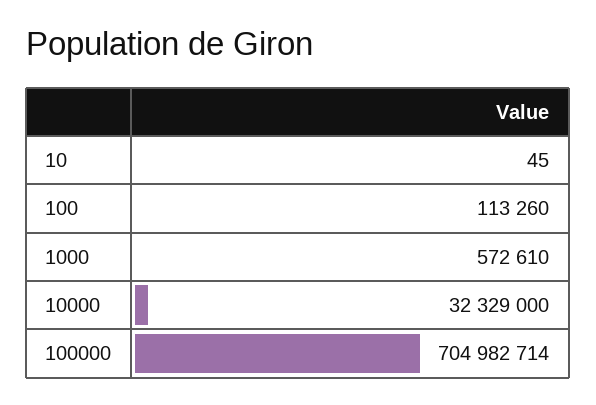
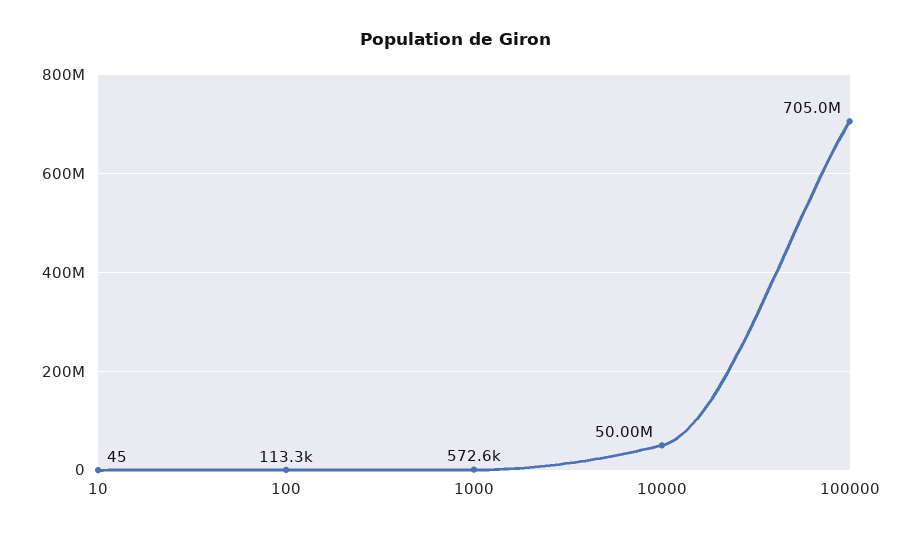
  {
    "10": 45,
    "100": 113260,
    "1000": 572610,
-   "10000": 32329000,
+   "10000": 50000000,
    "100000": 704982714
  }

